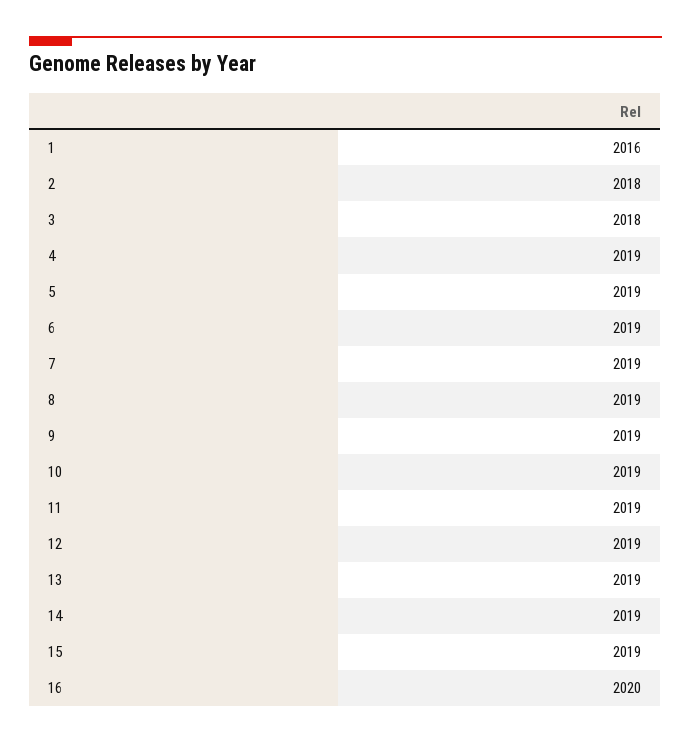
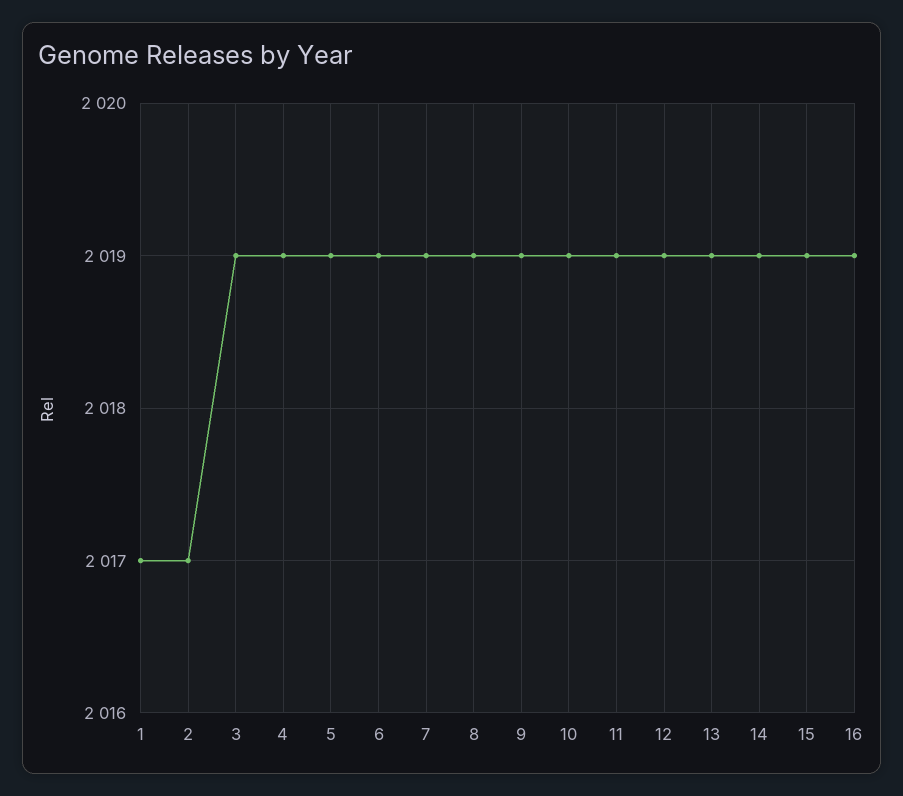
  {
-   "1": 2016,
+   "1": 2017,
-   "2": 2018,
+   "2": 2017,
-   "3": 2018,
+   "3": 2019,
    "4": 2019,
    "5": 2019,
    "6": 2019,
    "7": 2019,
    "8": 2019,
    "9": 2019,
    "10": 2019,
    "11": 2019,
    "12": 2019,
    "13": 2019,
    "14": 2019,
    "15": 2019,
-   "16": 2020
+   "16": 2019
  }

